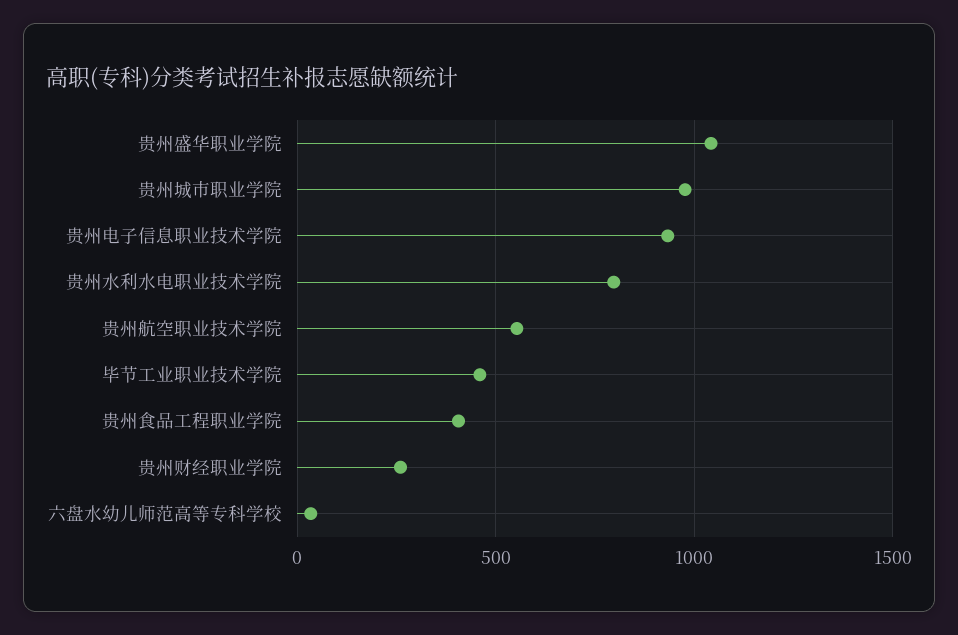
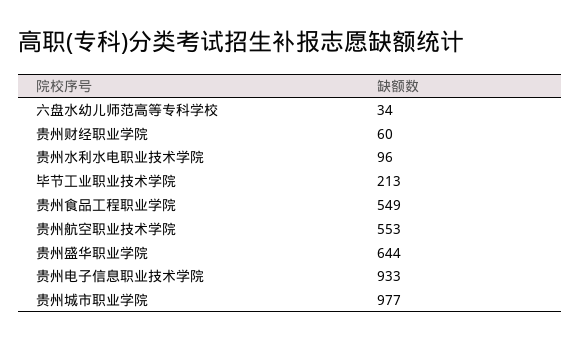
  {
-   "贵州盛华职业学院": 1050,
+   "贵州盛华职业学院": 644,
    "贵州城市职业学院": 977,
    "贵州电子信息职业技术学院": 933,
-   "贵州水利水电职业技术学院": 800,
+   "贵州水利水电职业技术学院": 96,
    "贵州航空职业技术学院": 553,
-   "毕节工业职业技术学院": 450,
+   "毕节工业职业技术学院": 213,
-   "贵州食品工程职业学院": 400,
+   "贵州食品工程职业学院": 549,
-   "贵州财经职业学院": 250,
+   "贵州财经职业学院": 60,
    "六盘水幼儿师范高等专科学校": 34
  }

